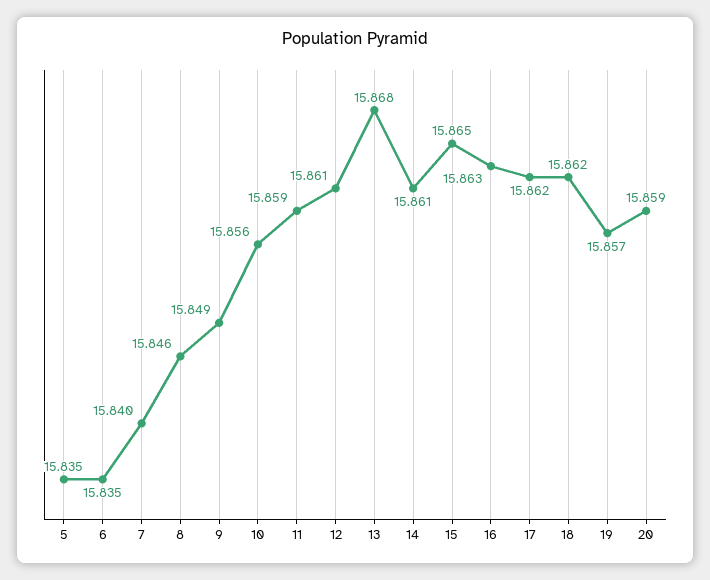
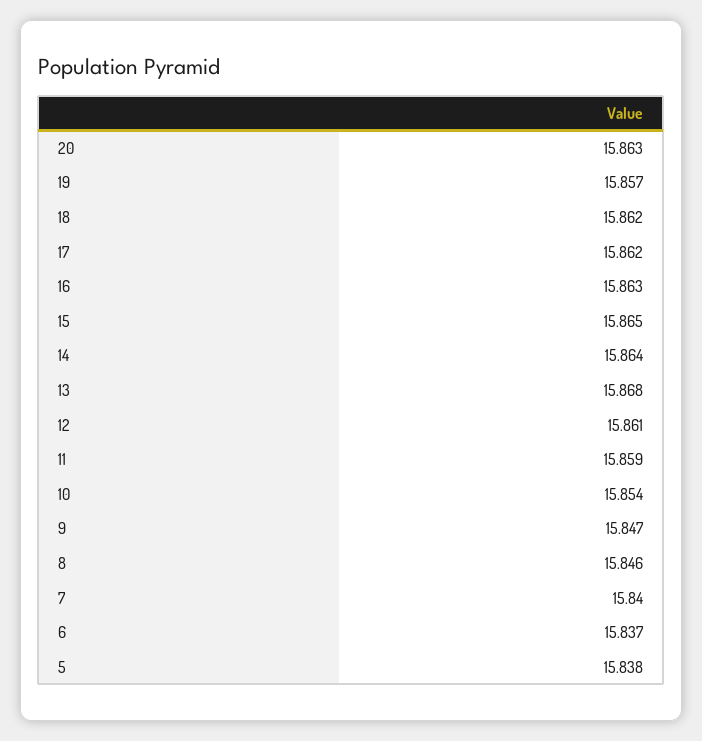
  {
-   "5": 15.835,
+   "5": 15.838,
-   "6": 15.835,
+   "6": 15.837,
    "7": 15.84,
    "8": 15.846,
-   "9": 15.849,
+   "9": 15.847,
-   "10": 15.856,
+   "10": 15.854,
    "11": 15.859,
    "12": 15.861,
    "13": 15.868,
-   "14": 15.861,
+   "14": 15.864,
    "15": 15.865,
    "16": 15.863,
    "17": 15.862,
    "18": 15.862,
    "19": 15.857,
-   "20": 15.859
+   "20": 15.863
  }

